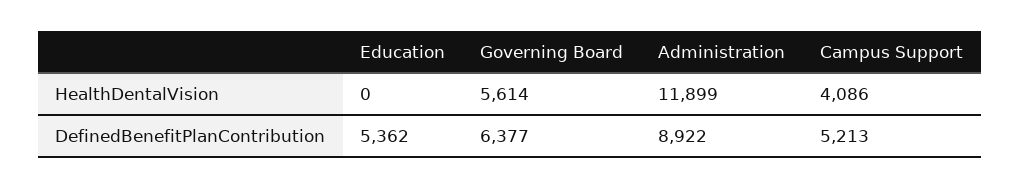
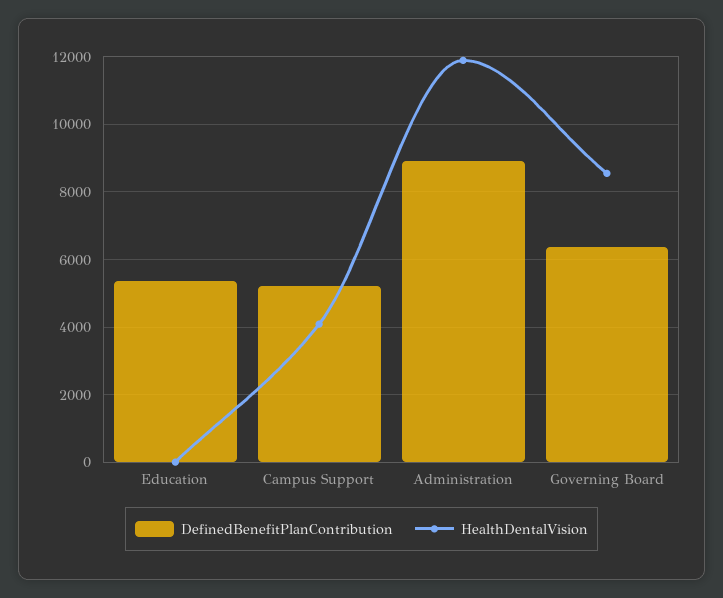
  {
    "HealthDentalVision": {
      "Education": 0,
-     "Governing Board": 5614,
+     "Governing Board": 8600,
      "Administration": 11899,
      "Campus Support": 4086
    },
    "DefinedBenefitPlanContribution": {
      "Education": 5362,
      "Governing Board": 6377,
      "Administration": 8922,
      "Campus Support": 5213
    }
  }

